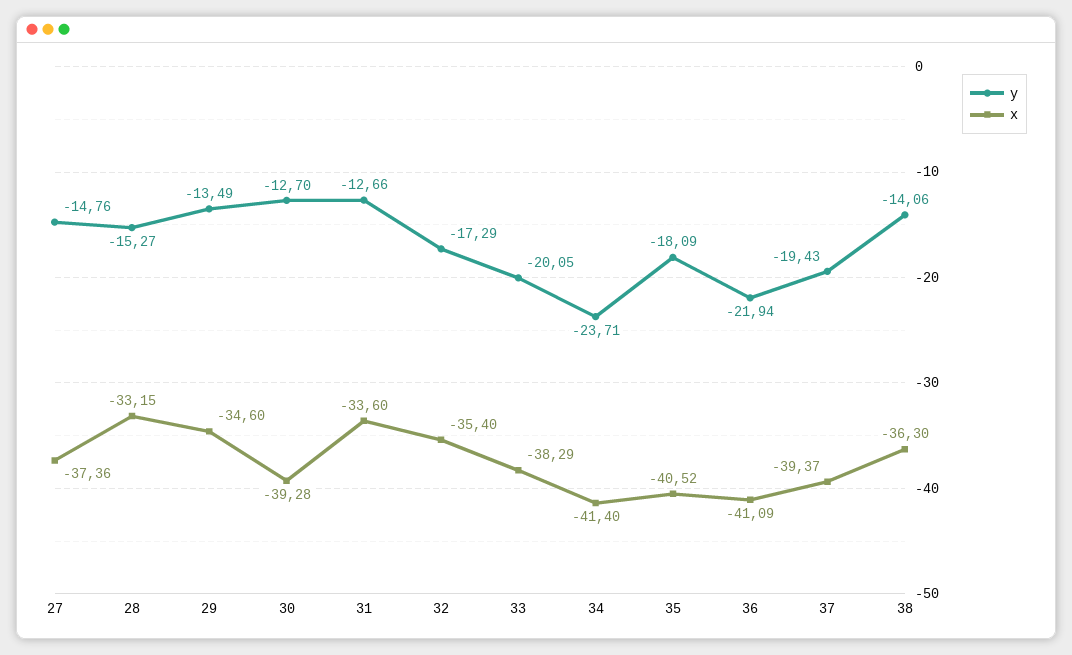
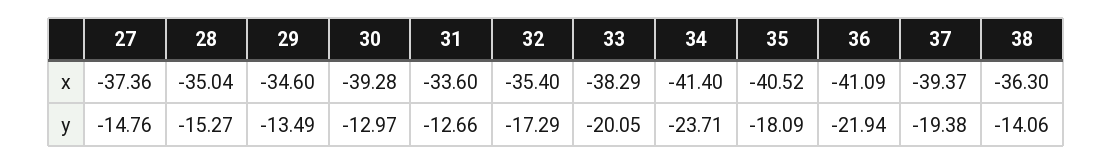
  {
    "y": {
      "27": -14.76,
      "28": -15.27,
      "29": -13.49,
-     "30": -12.7,
+     "30": -12.97,
      "31": -12.66,
      "32": -17.29,
      "33": -20.05,
      "34": -23.71,
      "35": -18.09,
      "36": -21.94,
-     "37": -19.43,
+     "37": -19.38,
      "38": -14.06
    },
    "x": {
      "27": -37.36,
-     "28": -33.15,
+     "28": -35.04,
      "29": -34.6,
      "30": -39.28,
      "31": -33.6,
      "32": -35.4,
      "33": -38.29,
      "34": -41.4,
      "35": -40.52,
      "36": -41.09,
      "37": -39.37,
      "38": -36.3
    }
  }

